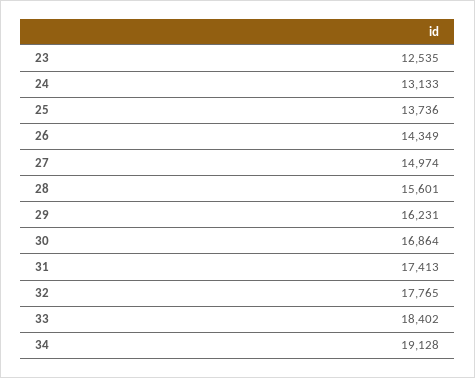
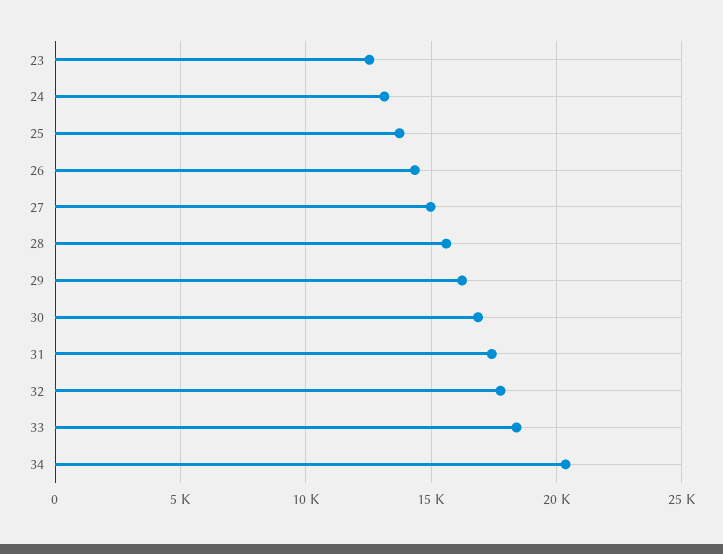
  {
    "23": 12535,
    "24": 13133,
    "25": 13736,
    "26": 14349,
    "27": 14974,
    "28": 15601,
    "29": 16231,
    "30": 16864,
    "31": 17413,
    "32": 17765,
    "33": 18402,
-   "34": 19128
+   "34": 20500
  }

